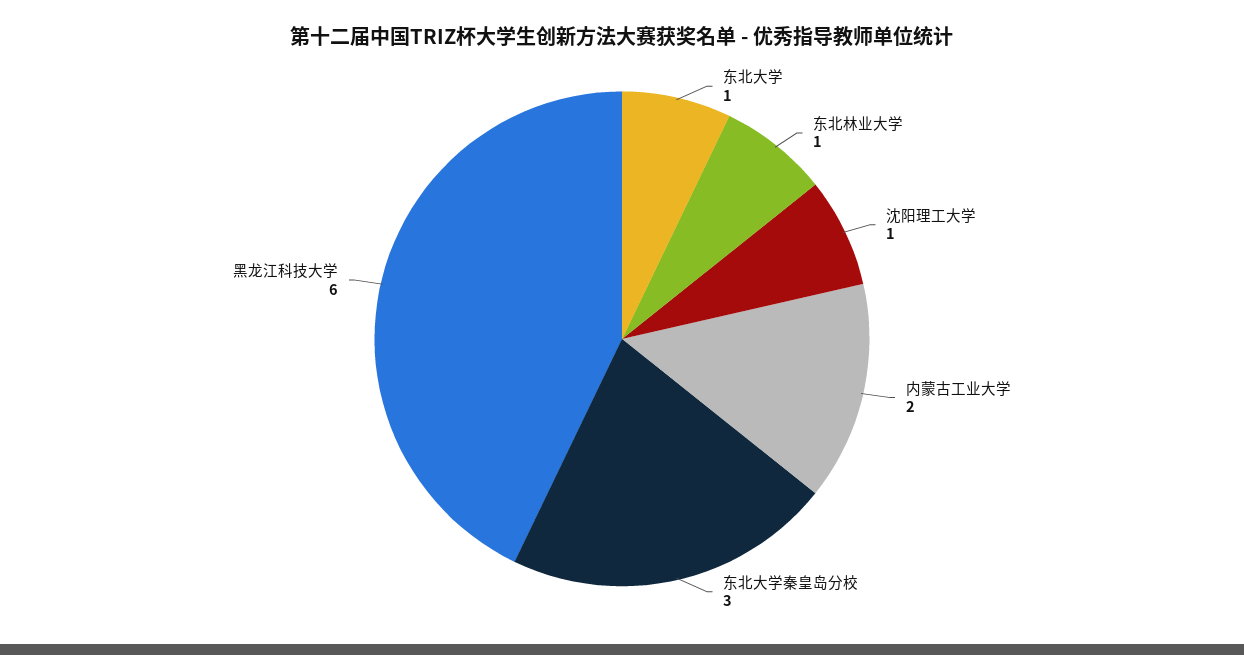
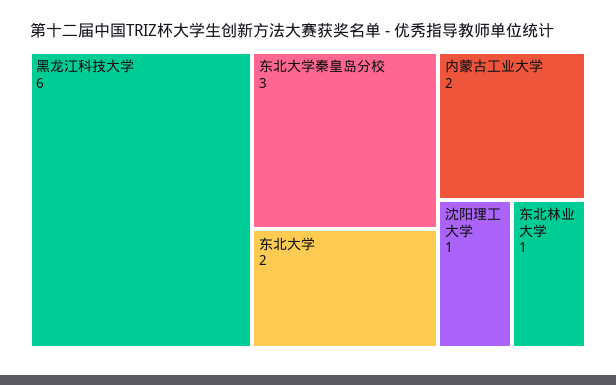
  {
-   "东北大学": 1,
+   "东北大学": 2,
    "东北林业大学": 1,
    "沈阳理工大学": 1,
    "内蒙古工业大学": 2,
    "东北大学秦皇岛分校": 3,
    "黑龙江科技大学": 6
  }

